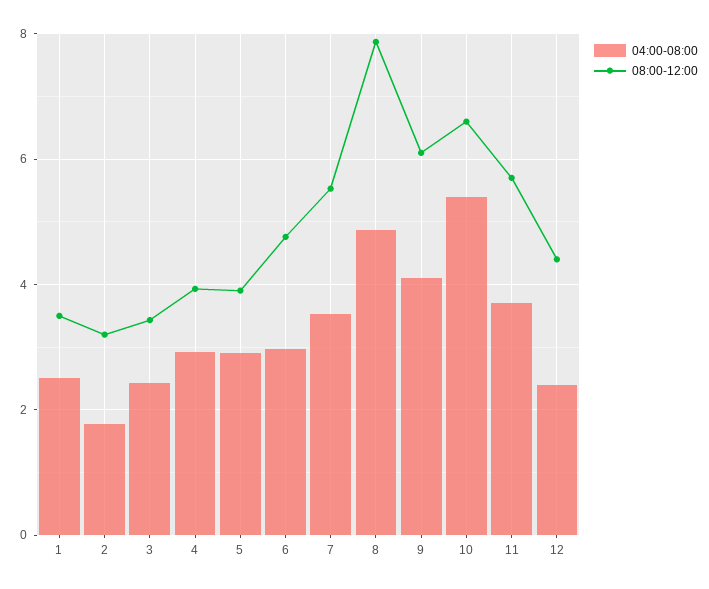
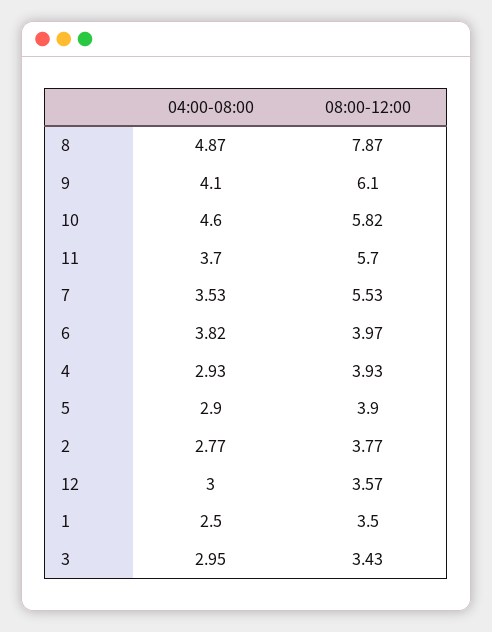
  {
    "04:00-08:00": {
      "1": 2.5,
-     "2": 1.8,
+     "2": 2.77,
-     "3": 2.4,
+     "3": 2.95,
      "4": 2.93,
      "5": 2.9,
-     "6": 3,
+     "6": 3.82,
      "7": 3.53,
      "8": 4.87,
      "9": 4.1,
-     "10": 5.4,
+     "10": 4.6,
      "11": 3.7,
-     "12": 2.4
+     "12": 3
    },
    "08:00-12:00": {
      "1": 3.5,
-     "2": 3.2,
+     "2": 3.77,
      "3": 3.43,
      "4": 3.93,
      "5": 3.9,
-     "6": 4.8,
+     "6": 3.97,
      "7": 5.53,
      "8": 7.87,
      "9": 6.1,
-     "10": 6.6,
+     "10": 5.82,
      "11": 5.7,
-     "12": 4.4
+     "12": 3.57
    }
  }

